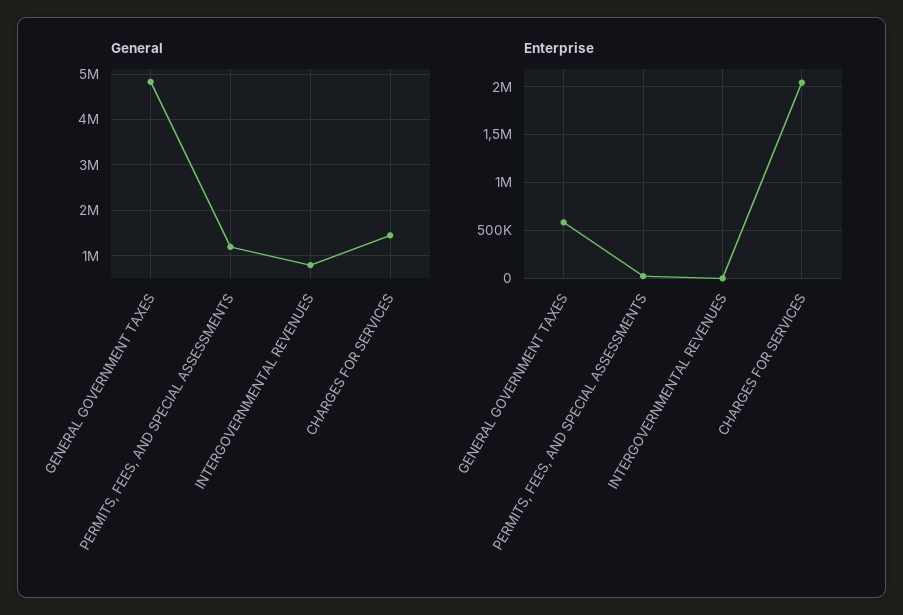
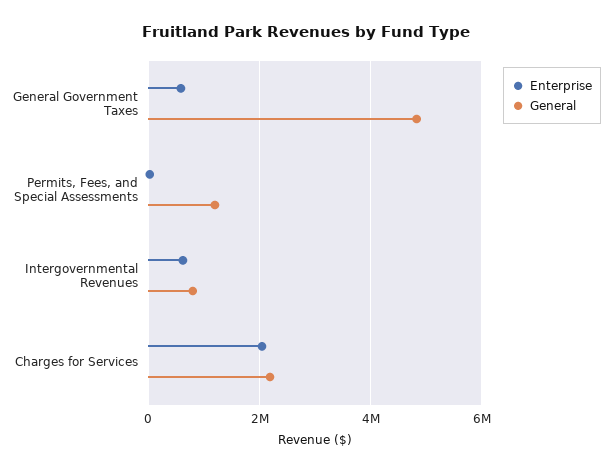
  {
    "General": {
      "GENERAL GOVERNMENT TAXES": 4800000,
      "PERMITS, FEES, AND SPECIAL ASSESSMENTS": 1200000,
      "INTERGOVERNMENTAL REVENUES": 800000,
-     "CHARGES FOR SERVICES": 1400000
+     "CHARGES FOR SERVICES": 2200000
    },
    "Enterprise": {
      "GENERAL GOVERNMENT TAXES": 600000,
      "PERMITS, FEES, AND SPECIAL ASSESSMENTS": 0,
-     "INTERGOVERNMENTAL REVENUES": 0,
+     "INTERGOVERNMENTAL REVENUES": 600000,
      "CHARGES FOR SERVICES": 2000000
    }
  }

